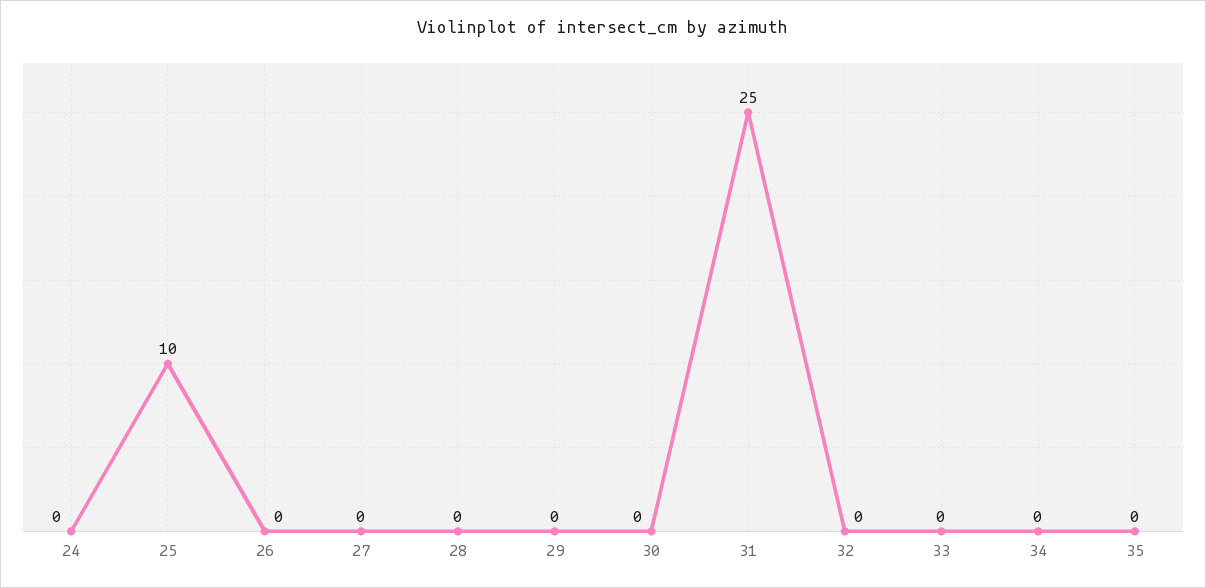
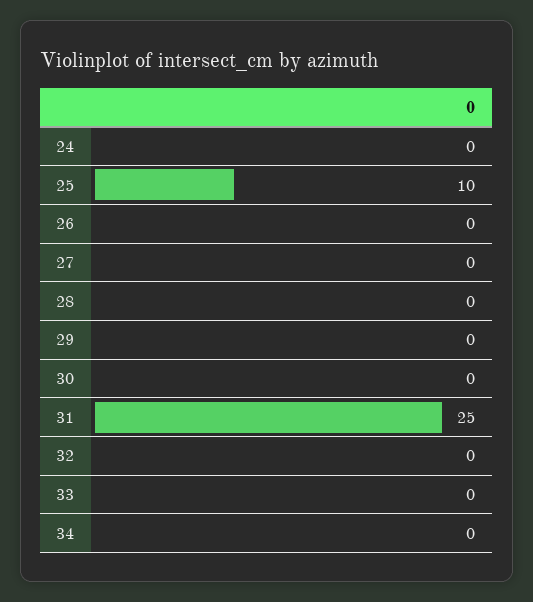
  {
    "24": 0,
    "25": 10,
    "26": 0,
    "27": 0,
    "28": 0,
    "29": 0,
    "30": 0,
    "31": 25,
    "32": 0,
    "33": 0,
-   "34": 0,
+   "34": 0
-   "35": 0
  }

